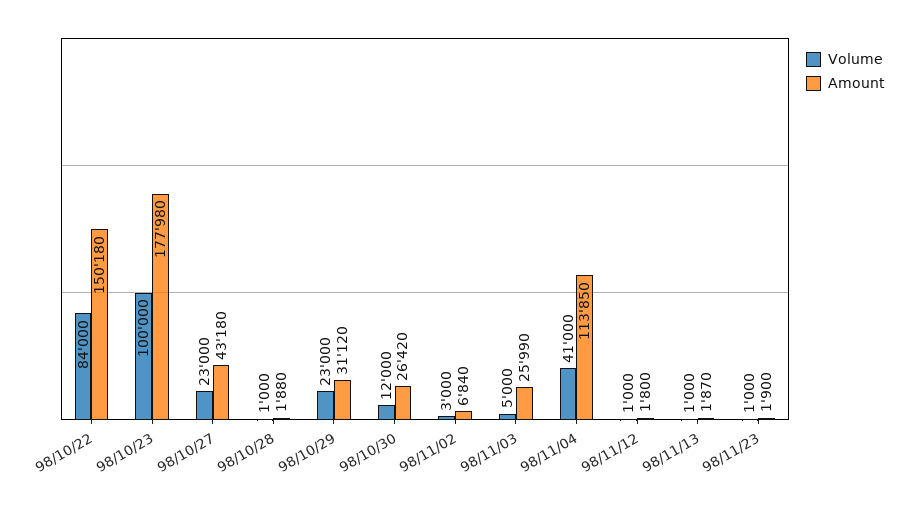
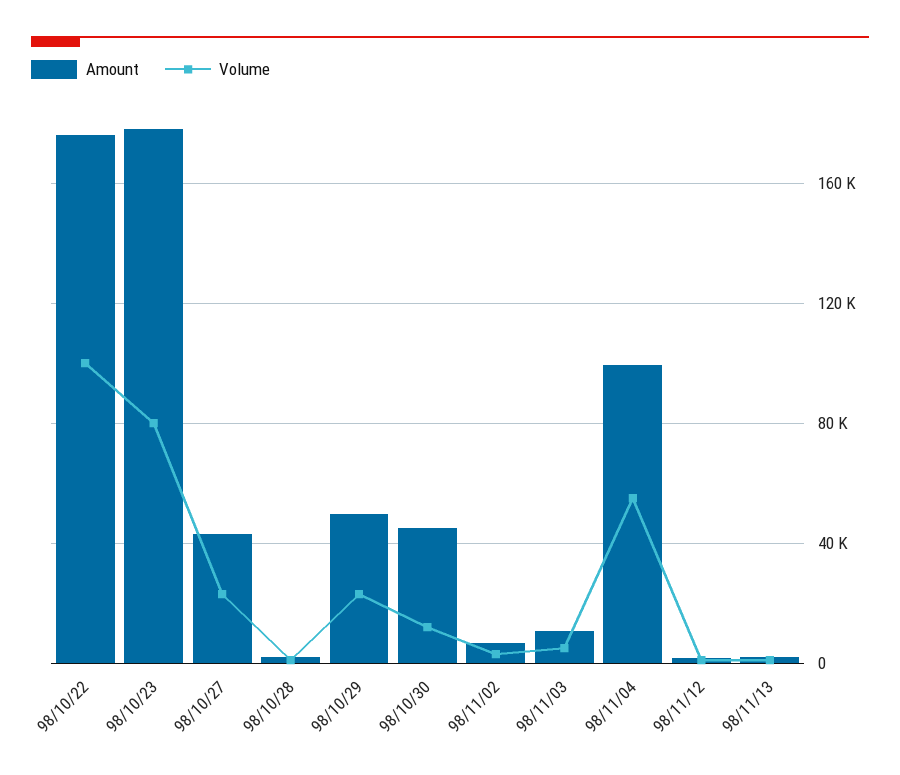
  {
    "Volume": {
-     "98/10/22": 84000,
+     "98/10/22": 100000,
-     "98/10/23": 100000,
+     "98/10/23": 80000,
      "98/10/27": 23000,
      "98/10/28": 1000,
      "98/10/29": 23000,
      "98/10/30": 12000,
      "98/11/02": 3000,
      "98/11/03": 5000,
-     "98/11/04": 41000,
+     "98/11/04": 55000,
      "98/11/12": 1000,
-     "98/11/13": 1000,
+     "98/11/13": 1000
-     "98/11/23": 1000
    },
    "Amount": {
-     "98/10/22": 150180,
+     "98/10/22": 175000,
      "98/10/23": 177980,
      "98/10/27": 43180,
      "98/10/28": 1880,
-     "98/10/29": 31120,
+     "98/10/29": 50000,
-     "98/10/30": 26420,
+     "98/10/30": 45000,
      "98/11/02": 6840,
-     "98/11/03": 25990,
+     "98/11/03": 10000,
-     "98/11/04": 113850,
+     "98/11/04": 100000,
      "98/11/12": 1800,
-     "98/11/13": 1870,
+     "98/11/13": 1870
-     "98/11/23": 1900
    }
  }

